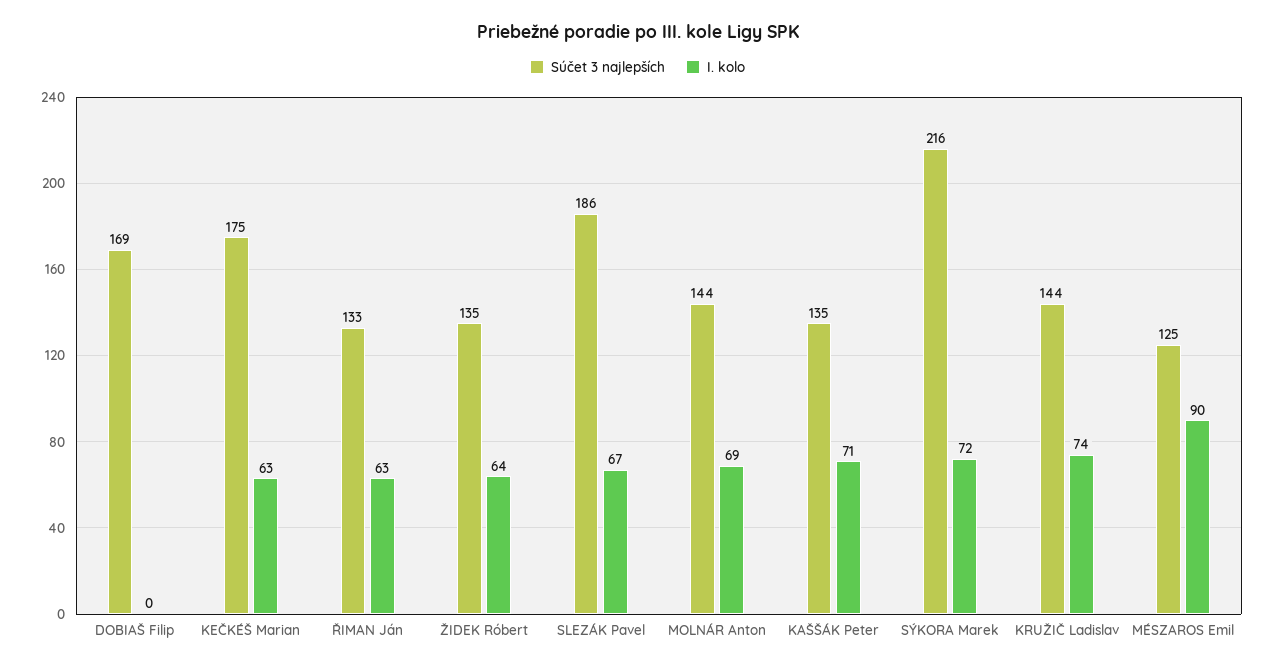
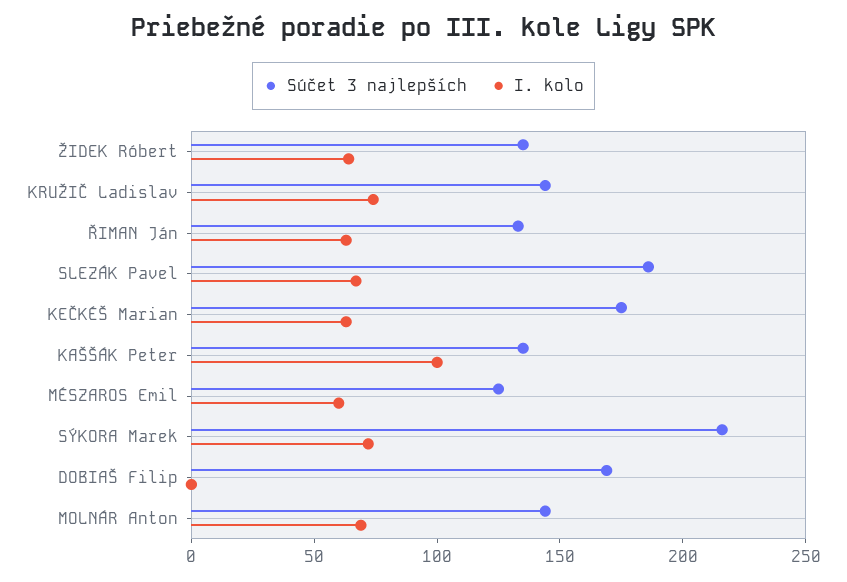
  {
    "Súčet 3 najlepších": {
      "DOBIAŠ Filip": 169,
      "KEČKÉŠ Marian": 175,
      "ŘIMAN Ján": 133,
      "ŽIDEK Róbert": 135,
      "SLEZÁK Pavel": 186,
      "MOLNÁR Anton": 144,
      "KAŠŠÁK Peter": 135,
      "SÝKORA Marek": 216,
      "KRUŽIČ Ladislav": 144,
      "MÉSZAROS Emil": 125
    },
    "I. kolo": {
      "DOBIAŠ Filip": 0,
      "KEČKÉŠ Marian": 63,
      "ŘIMAN Ján": 63,
      "ŽIDEK Róbert": 64,
      "SLEZÁK Pavel": 67,
      "MOLNÁR Anton": 69,
-     "KAŠŠÁK Peter": 71,
+     "KAŠŠÁK Peter": 100,
      "SÝKORA Marek": 72,
      "KRUŽIČ Ladislav": 74,
-     "MÉSZAROS Emil": 90
+     "MÉSZAROS Emil": 60
    }
  }

